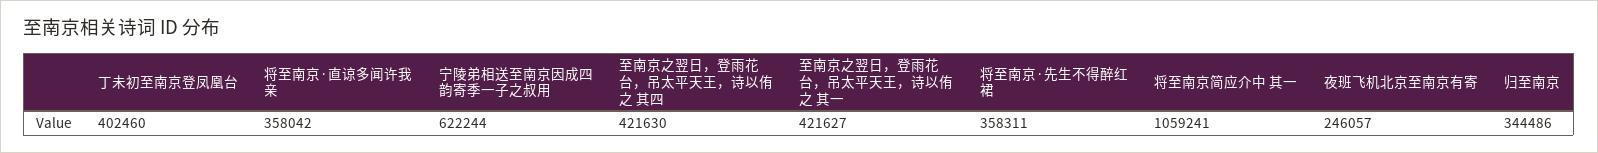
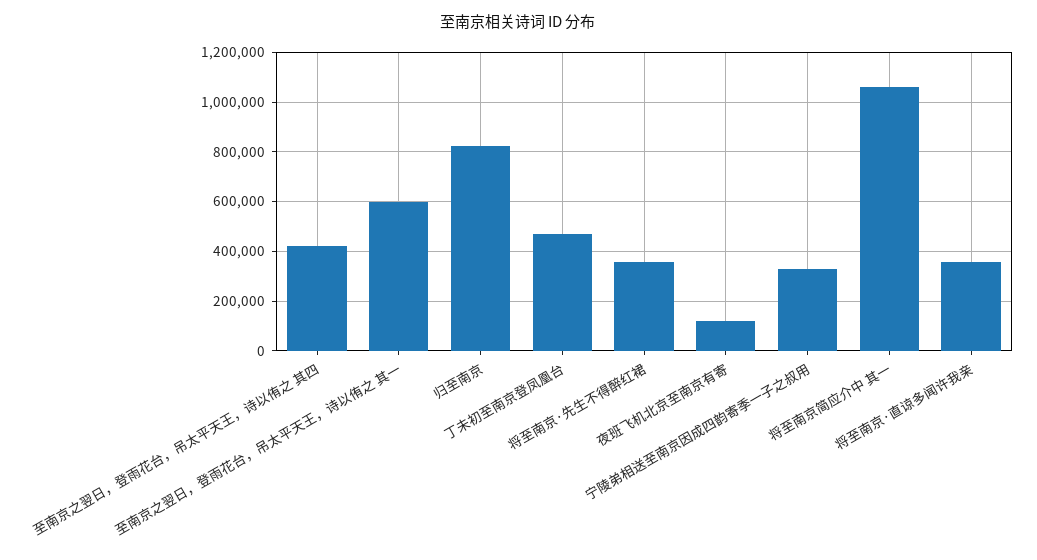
  {
-   "丁未初至南京登凤凰台": 402460,
+   "丁未初至南京登凤凰台": 475000,
    "将至南京·直谅多闻许我亲": 358042,
-   "宁陵弟相送至南京因成四韵寄季一子之叔用": 622244,
+   "宁陵弟相送至南京因成四韵寄季一子之叔用": 325000,
    "至南京之翌日，登雨花台，吊太平天王，诗以侑之 其四": 421630,
-   "至南京之翌日，登雨花台，吊太平天王，诗以侑之 其一": 421627,
+   "至南京之翌日，登雨花台，吊太平天王，诗以侑之 其一": 600000,
    "将至南京·先生不得醉红裙": 358311,
    "将至南京简应介中 其一": 1059241,
-   "夜班飞机北京至南京有寄": 246057,
+   "夜班飞机北京至南京有寄": 125000,
-   "归至南京": 344486
+   "归至南京": 825000
  }

